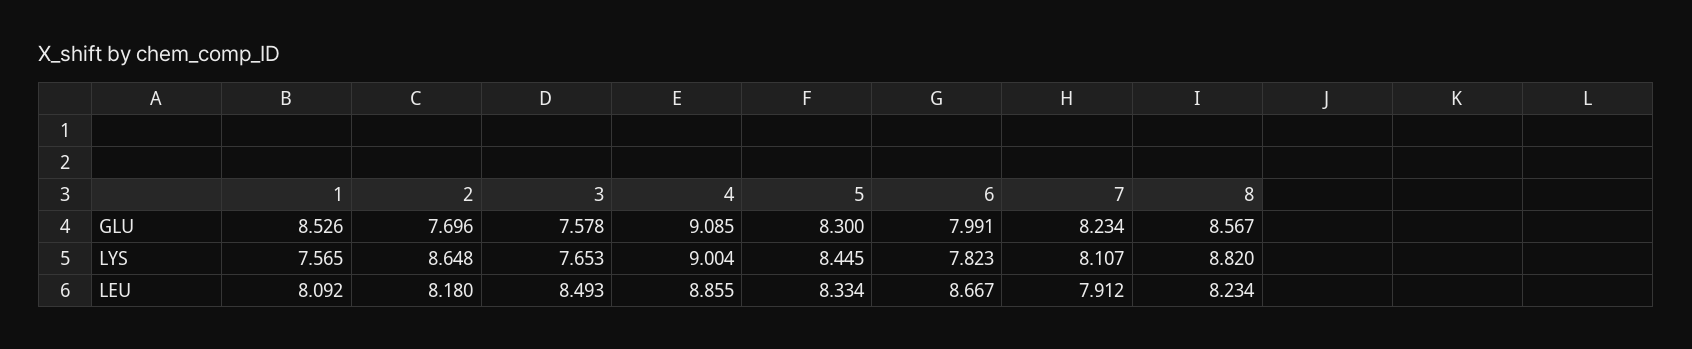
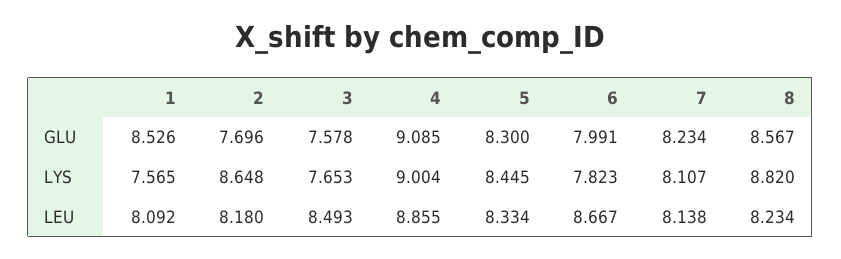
  {
    "1": {
      "GLU": 8.526,
      "LYS": 7.565,
      "LEU": 8.092
    },
    "2": {
      "GLU": 7.696,
      "LYS": 8.648,
      "LEU": 8.18
    },
    "3": {
      "GLU": 7.578,
      "LYS": 7.653,
      "LEU": 8.493
    },
    "4": {
      "GLU": 9.085,
      "LYS": 9.004,
      "LEU": 8.855
    },
    "5": {
      "GLU": 8.3,
      "LYS": 8.445,
      "LEU": 8.334
    },
    "6": {
      "GLU": 7.991,
      "LYS": 7.823,
      "LEU": 8.667
    },
    "7": {
      "GLU": 8.234,
      "LYS": 8.107,
-     "LEU": 7.912
+     "LEU": 8.138
    },
    "8": {
      "GLU": 8.567,
      "LYS": 8.82,
      "LEU": 8.234
    }
  }

